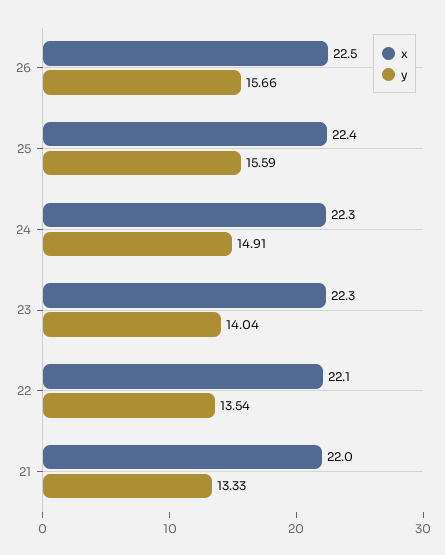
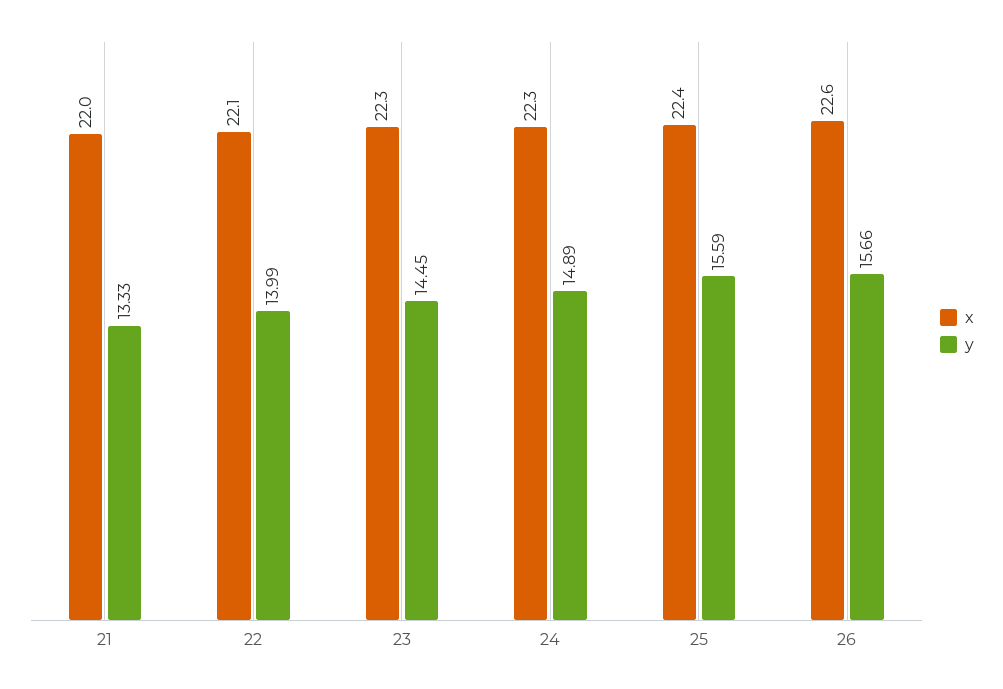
  {
    "x": {
-     "26": 22.5,
+     "26": 22.6,
      "25": 22.4,
      "24": 22.3,
      "23": 22.3,
      "22": 22.1,
      "21": 22
    },
    "y": {
      "26": 15.66,
      "25": 15.59,
-     "24": 14.91,
+     "24": 14.89,
-     "23": 14.04,
+     "23": 14.45,
-     "22": 13.54,
+     "22": 13.99,
      "21": 13.33
    }
  }

